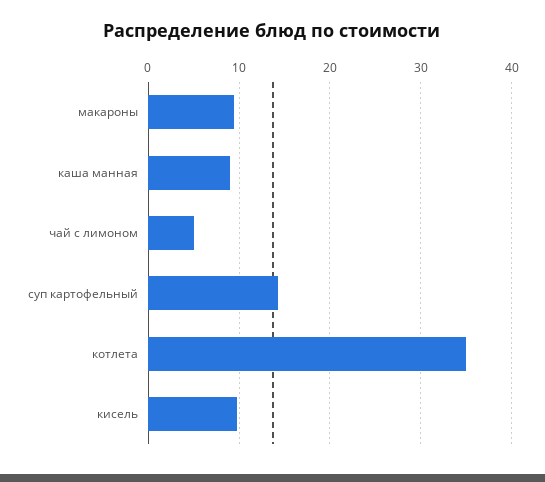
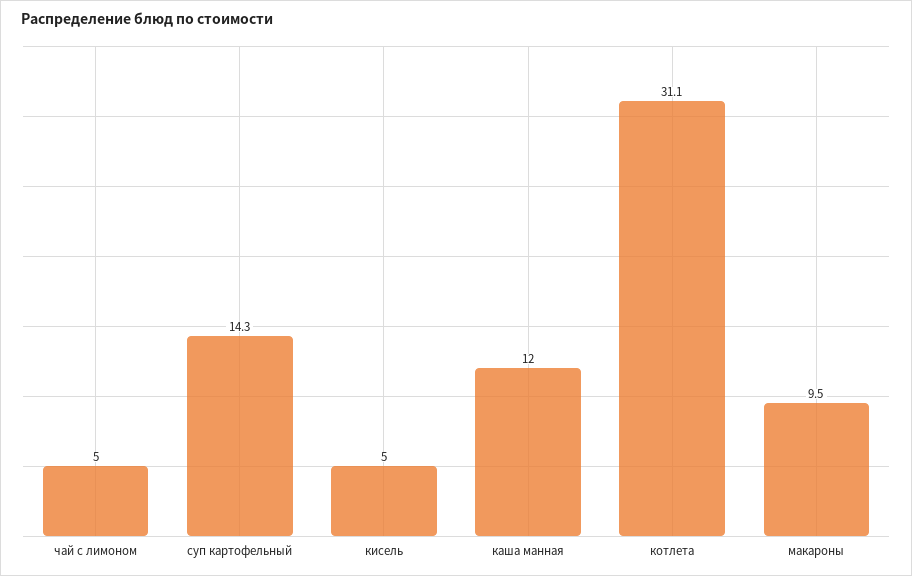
  {
    "макароны": 9.5,
-   "каша манная": 9,
+   "каша манная": 12,
    "чай с лимоном": 5,
    "суп картофельный": 14.3,
-   "котлета": 35,
+   "котлета": 31.1,
-   "кисель": 10
+   "кисель": 5
  }

